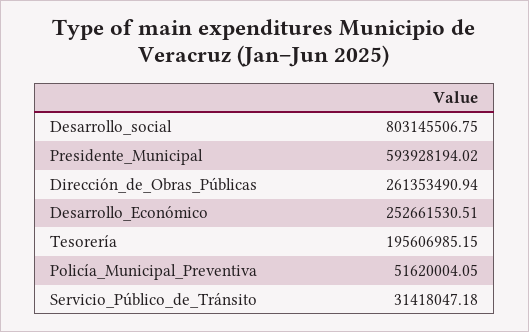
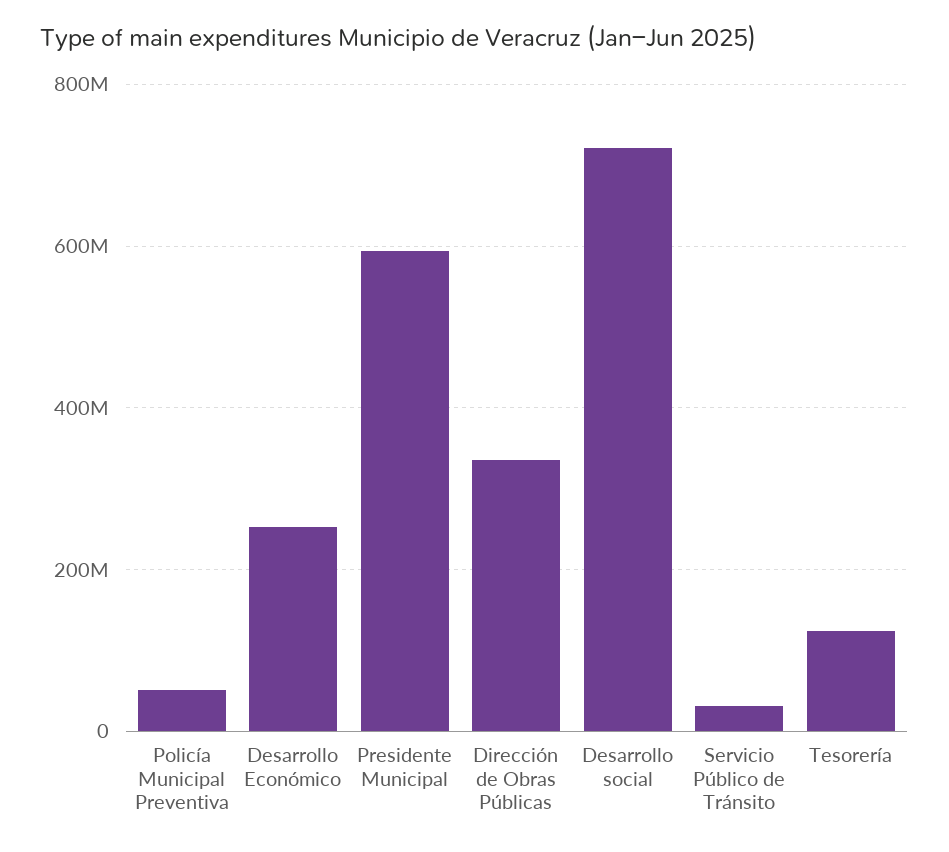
  {
-   "Desarrollo_social": 803145506.75,
+   "Desarrollo_social": 720000000,
    "Presidente_Municipal": 593928194.02,
-   "Dirección_de_Obras_Públicas": 261353490.94,
+   "Dirección_de_Obras_Públicas": 340000000,
    "Desarrollo_Económico": 252661530.51,
-   "Tesorería": 195606985.15,
+   "Tesorería": 120000000,
    "Policía_Municipal_Preventiva": 51620004.05,
    "Servicio_Público_de_Tránsito": 31418047.18
  }

